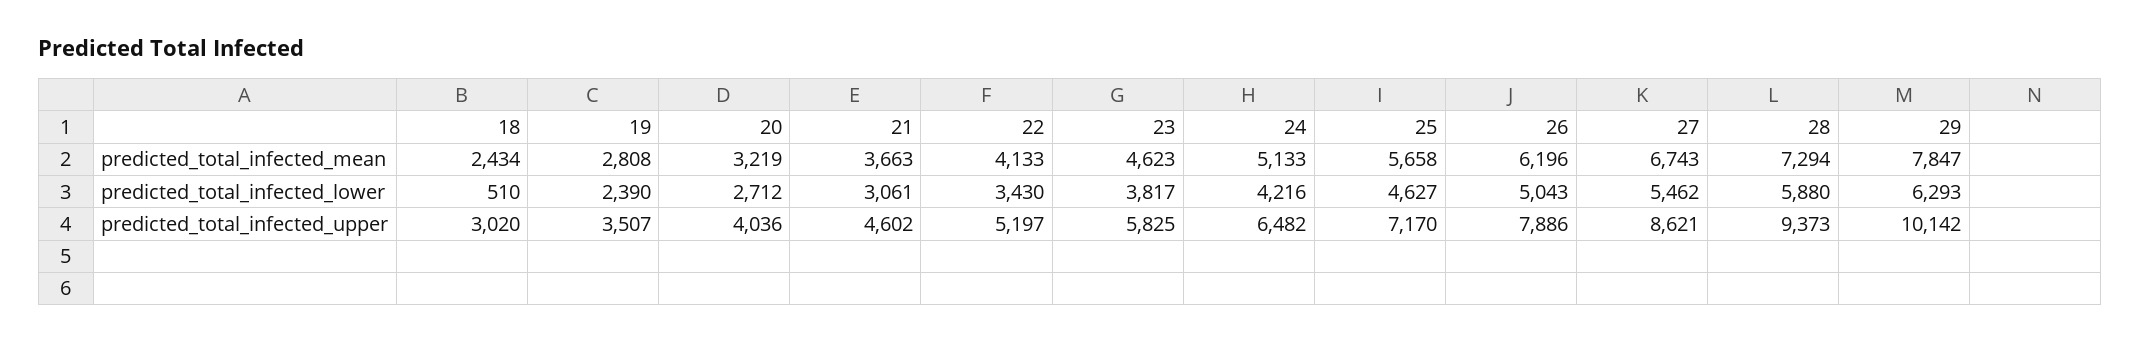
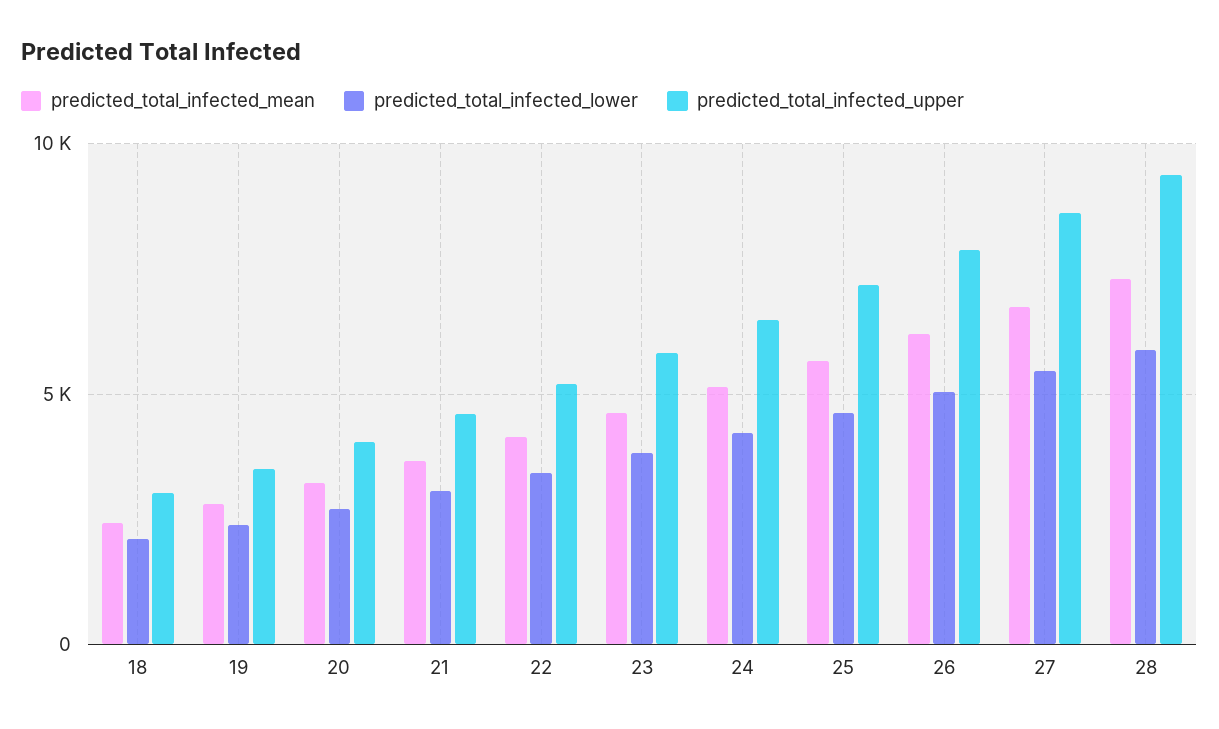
  {
    "predicted_total_infected_mean": {
      "18": 2434,
      "19": 2808,
      "20": 3219,
      "21": 3663,
      "22": 4133,
      "23": 4623,
      "24": 5133,
      "25": 5658,
      "26": 6196,
      "27": 6743,
-     "28": 7294,
+     "28": 7294
-     "29": 7847
    },
    "predicted_total_infected_lower": {
-     "18": 510,
+     "18": 2000,
      "19": 2390,
      "20": 2712,
      "21": 3061,
      "22": 3430,
      "23": 3817,
      "24": 4216,
      "25": 4627,
      "26": 5043,
      "27": 5462,
-     "28": 5880,
+     "28": 5880
-     "29": 6293
    },
    "predicted_total_infected_upper": {
      "18": 3020,
      "19": 3507,
      "20": 4036,
      "21": 4602,
      "22": 5197,
      "23": 5825,
      "24": 6482,
      "25": 7170,
      "26": 7886,
      "27": 8621,
-     "28": 9373,
+     "28": 9373
-     "29": 10142
    }
  }

